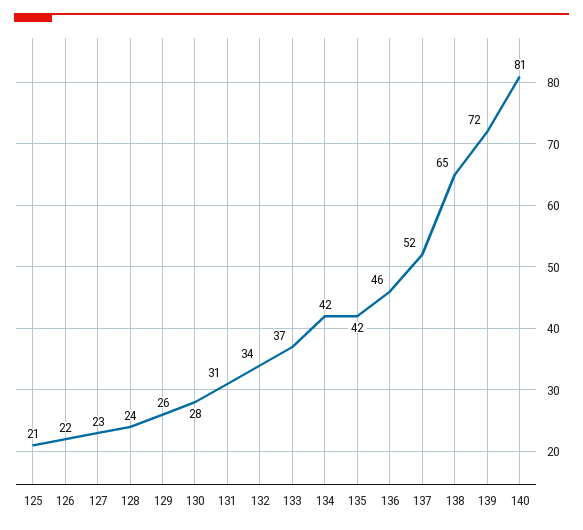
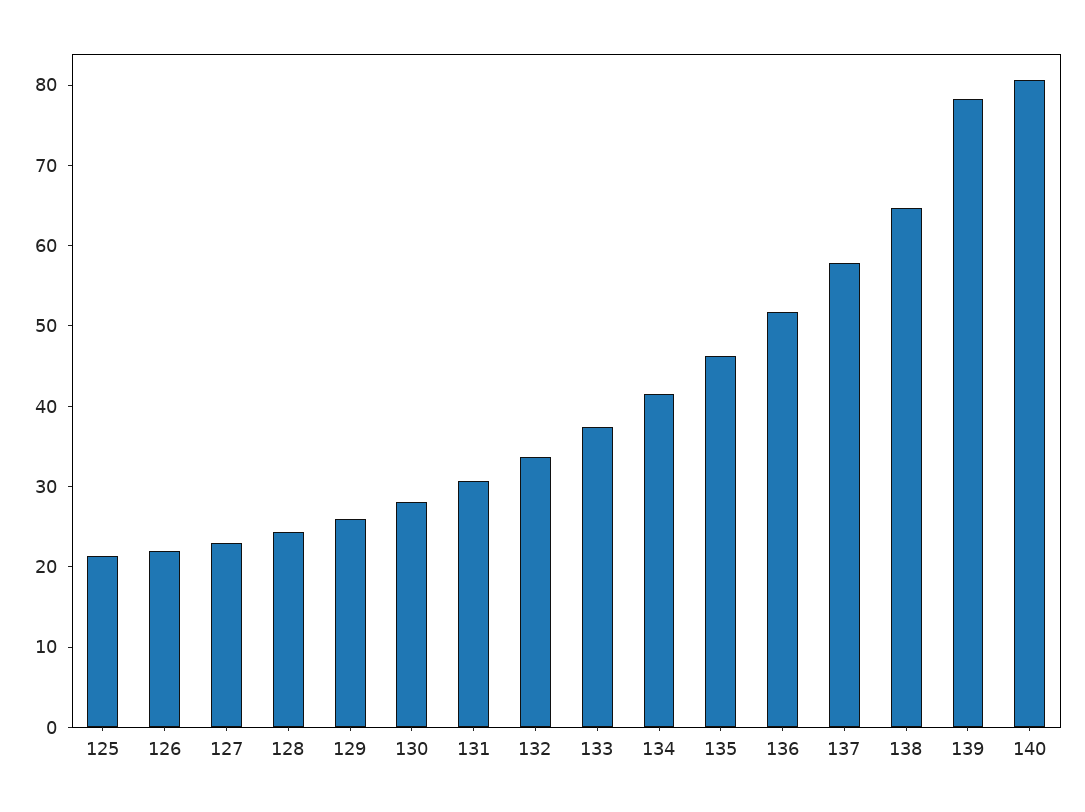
  {
    "125": 21,
    "126": 22,
    "127": 23,
    "128": 24,
    "129": 26,
    "130": 28,
    "131": 31,
    "132": 34,
    "133": 37,
    "134": 42,
-   "135": 42,
+   "135": 46,
-   "136": 46,
+   "136": 52,
-   "137": 52,
+   "137": 58,
    "138": 65,
-   "139": 72,
+   "139": 78,
    "140": 81
  }

